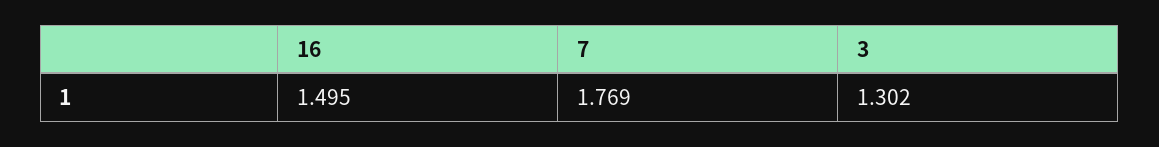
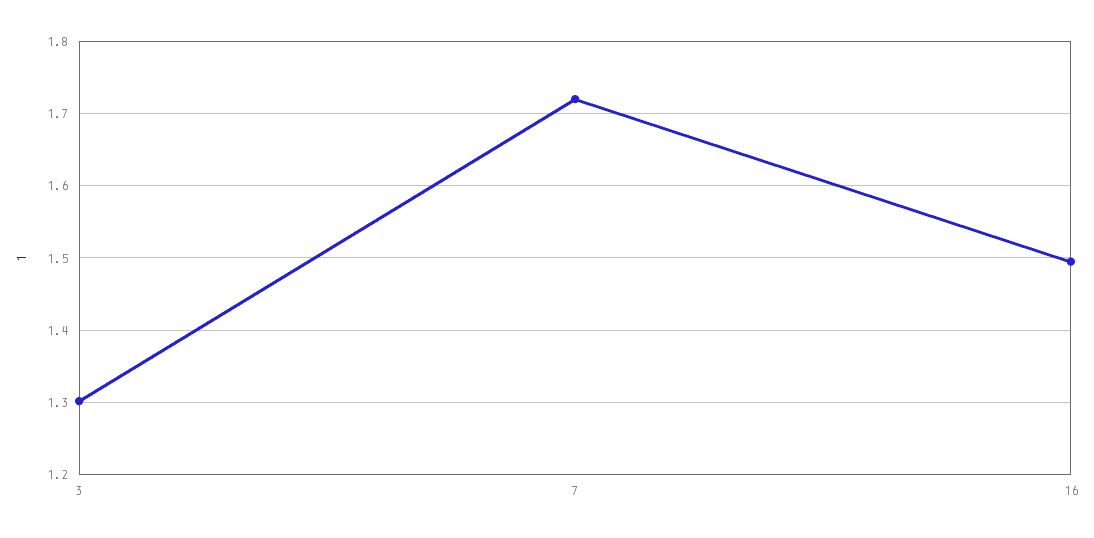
  {
    "16": 1.495,
-   "7": 1.769,
+   "7": 1.72,
    "3": 1.302
  }

